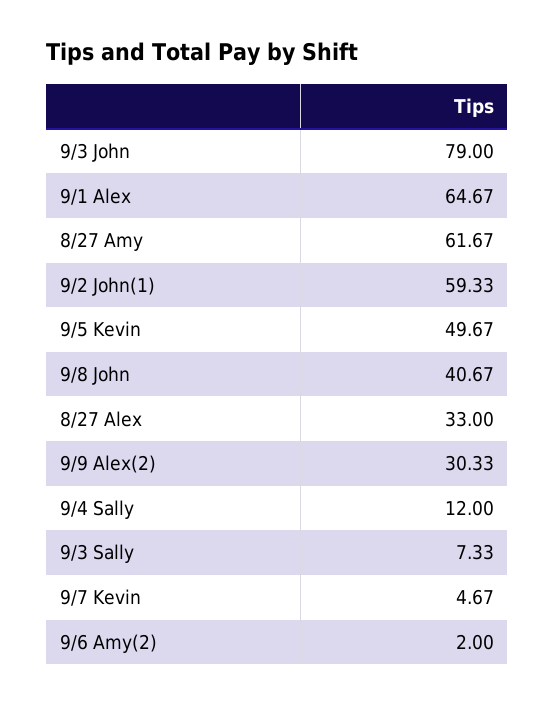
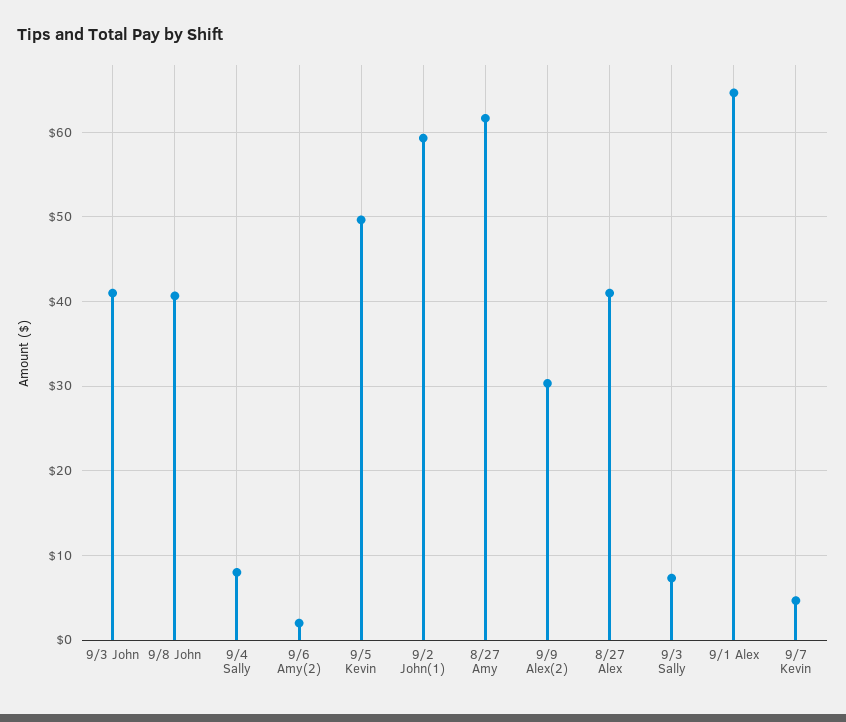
  {
-   "9/3 John": 79,
+   "9/3 John": 41,
    "9/1 Alex": 64.67,
    "8/27 Amy": 61.67,
    "9/2 John(1)": 59.33,
    "9/5 Kevin": 49.67,
    "9/8 John": 40.67,
-   "8/27 Alex": 33,
+   "8/27 Alex": 41,
    "9/9 Alex(2)": 30.33,
-   "9/4 Sally": 12,
+   "9/4 Sally": 8,
    "9/3 Sally": 7.33,
    "9/7 Kevin": 4.67,
    "9/6 Amy(2)": 2
  }

